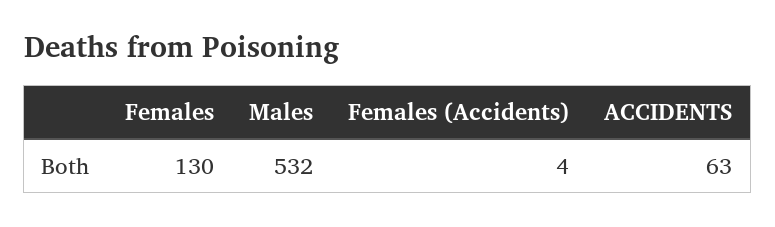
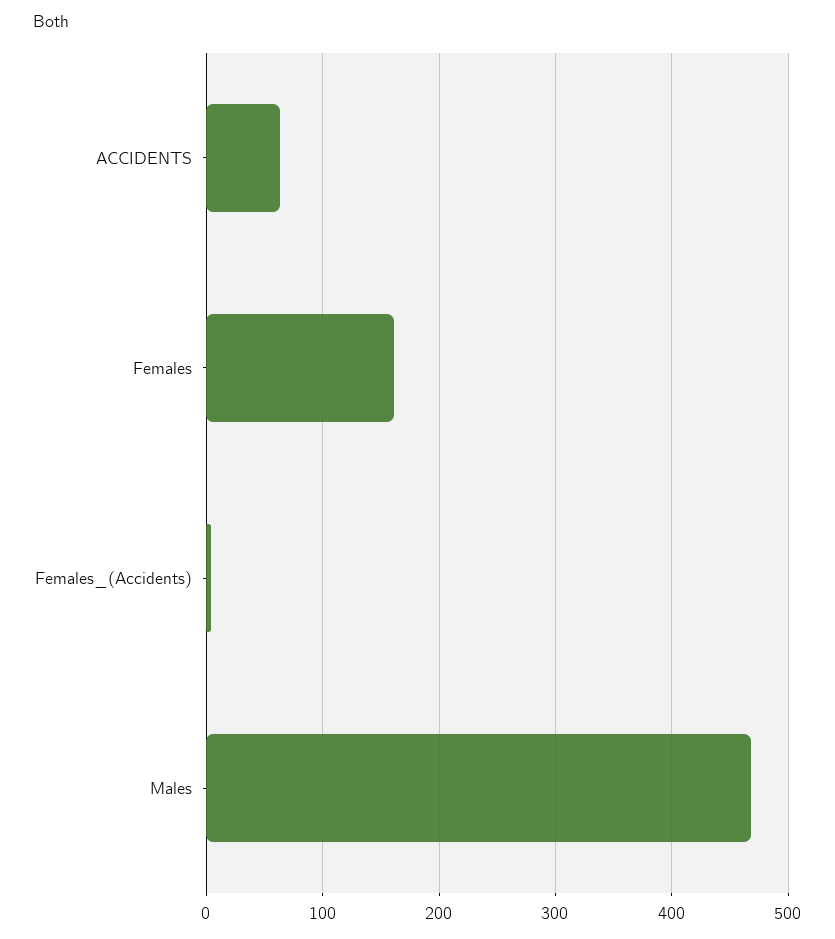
  {
-   "Females": 130,
+   "Females": 160,
-   "Males": 532,
+   "Males": 470,
    "Females (Accidents)": 4,
    "ACCIDENTS": 63
  }

